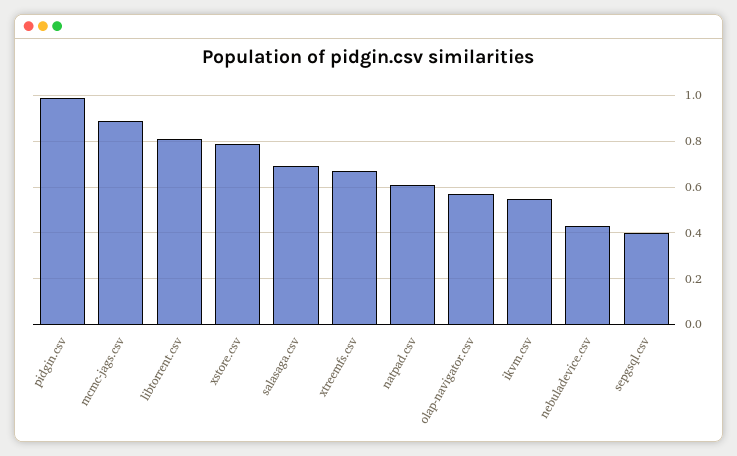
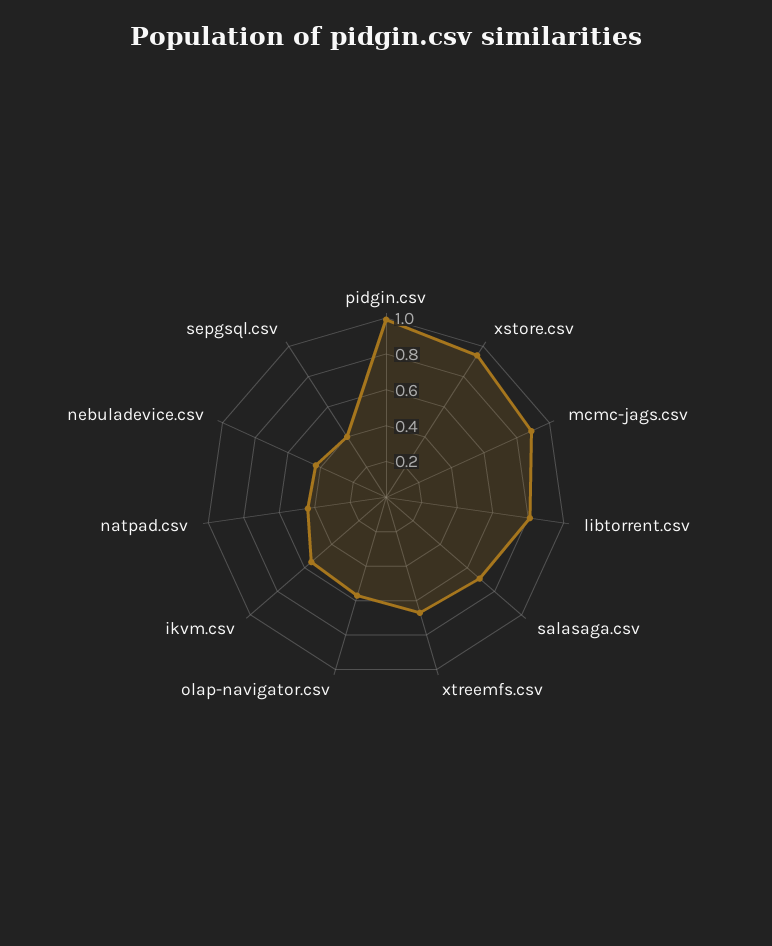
  {
    "pidgin.csv": 1,
    "mcmc-jags.csv": 0.9,
    "libtorrent.csv": 0.8,
-   "xstore.csv": 0.8,
+   "xstore.csv": 0.95,
    "salasaga.csv": 0.7,
    "xtreemfs.csv": 0.65,
-   "natpad.csv": 0.6,
+   "natpad.csv": 0.45,
    "olap-navigator.csv": 0.55,
    "ikvm.csv": 0.55,
    "nebuladevice.csv": 0.45,
    "sepgsql.csv": 0.4
  }

